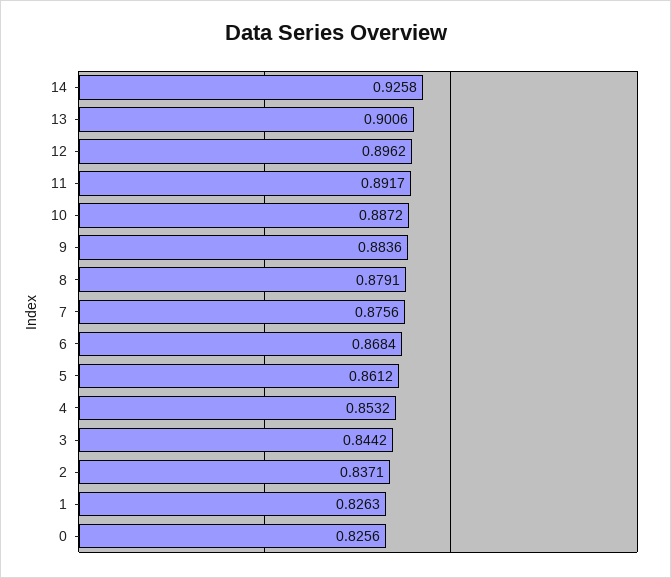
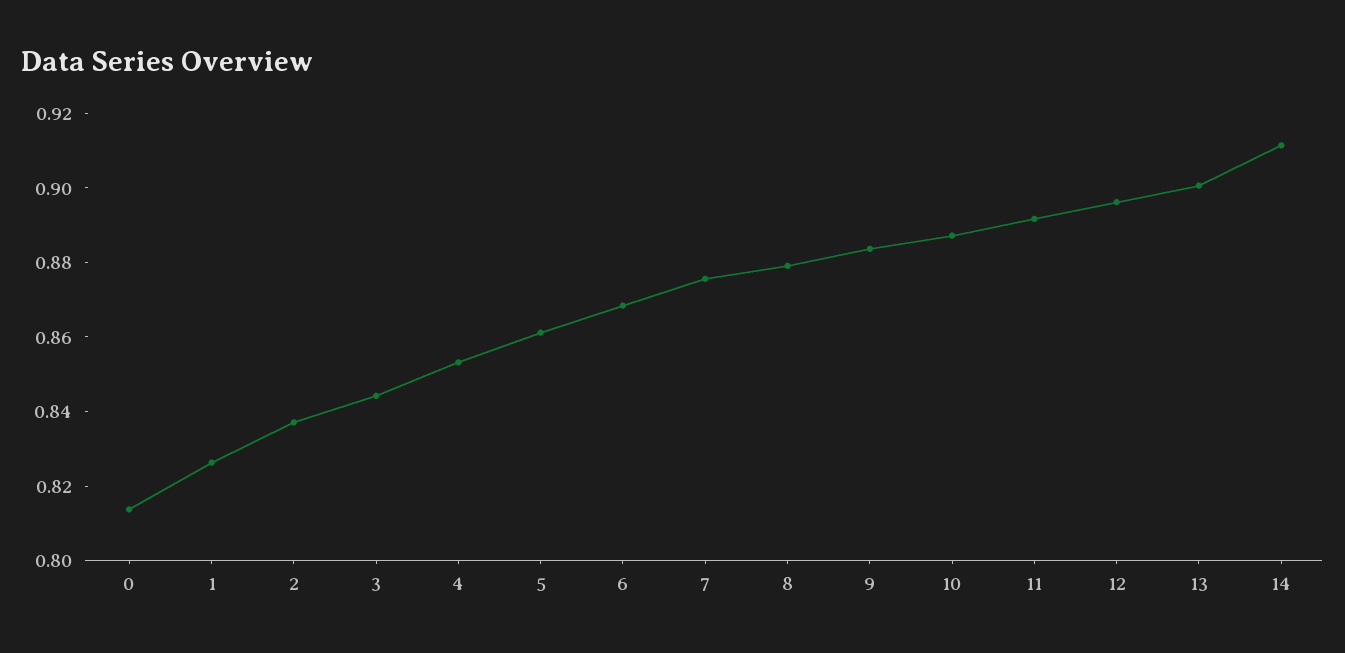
  {
-   "14": 0.9258,
+   "14": 0.91,
    "13": 0.9006,
    "12": 0.8962,
    "11": 0.8917,
    "10": 0.8872,
    "9": 0.8836,
    "8": 0.8791,
    "7": 0.8756,
    "6": 0.8684,
    "5": 0.8612,
    "4": 0.8532,
    "3": 0.8442,
    "2": 0.8371,
    "1": 0.8263,
-   "0": 0.8256
+   "0": 0.815
  }

